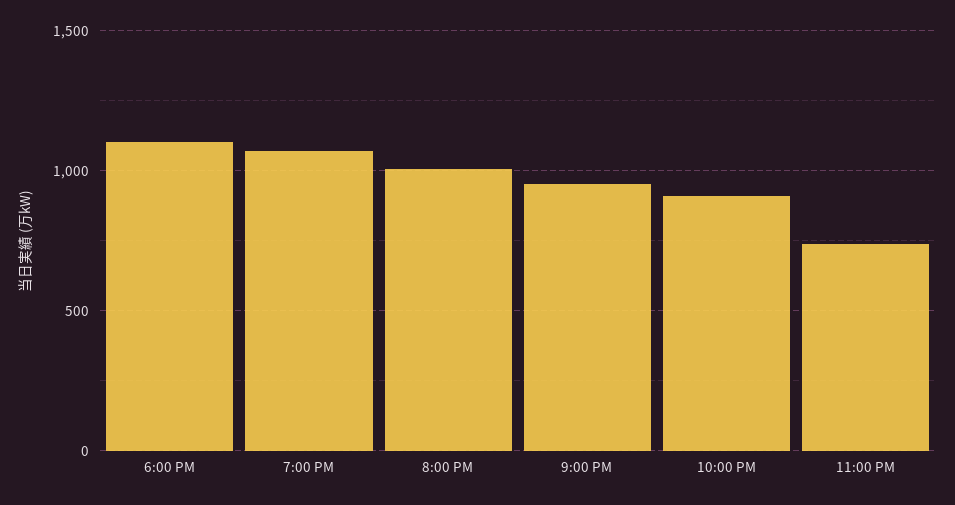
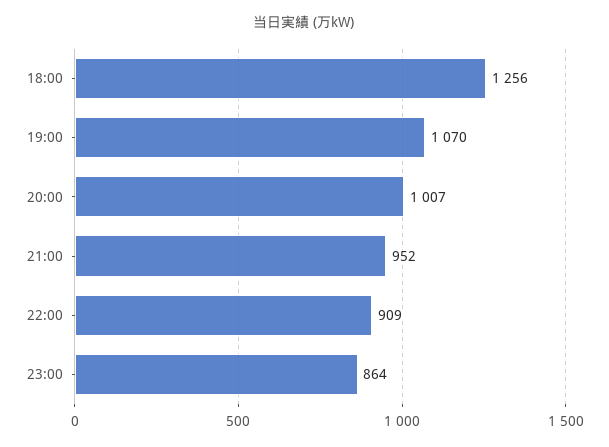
  {
-   "6:00 PM": 1100,
+   "6:00 PM": 1256,
    "7:00 PM": 1070,
    "8:00 PM": 1007,
    "9:00 PM": 952,
    "10:00 PM": 909,
-   "11:00 PM": 750
+   "11:00 PM": 864
  }

